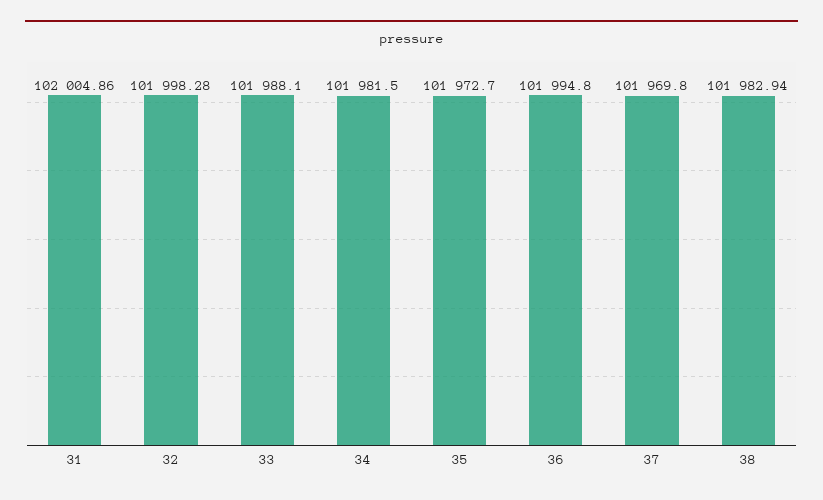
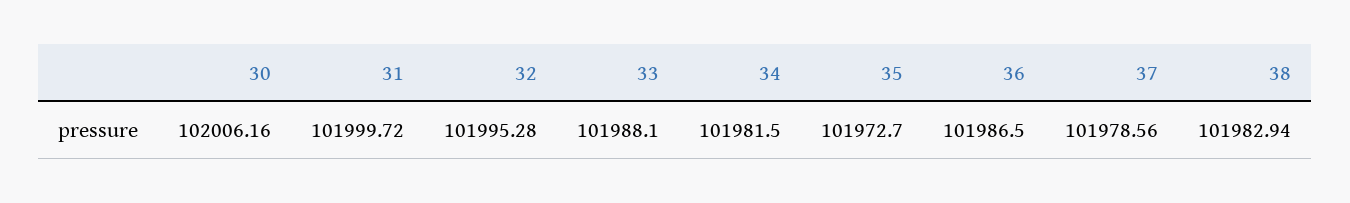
  {
-   "31": 102004.86,
+   "31": 101999.72,
-   "32": 101998.28,
+   "32": 101995.28,
    "33": 101988.1,
    "34": 101981.5,
    "35": 101972.7,
-   "36": 101994.8,
+   "36": 101986.5,
-   "37": 101969.8,
+   "37": 101978.56,
-   "38": 101982.94
+   "38": 101982.94,
+   "30": 102006.16
  }

